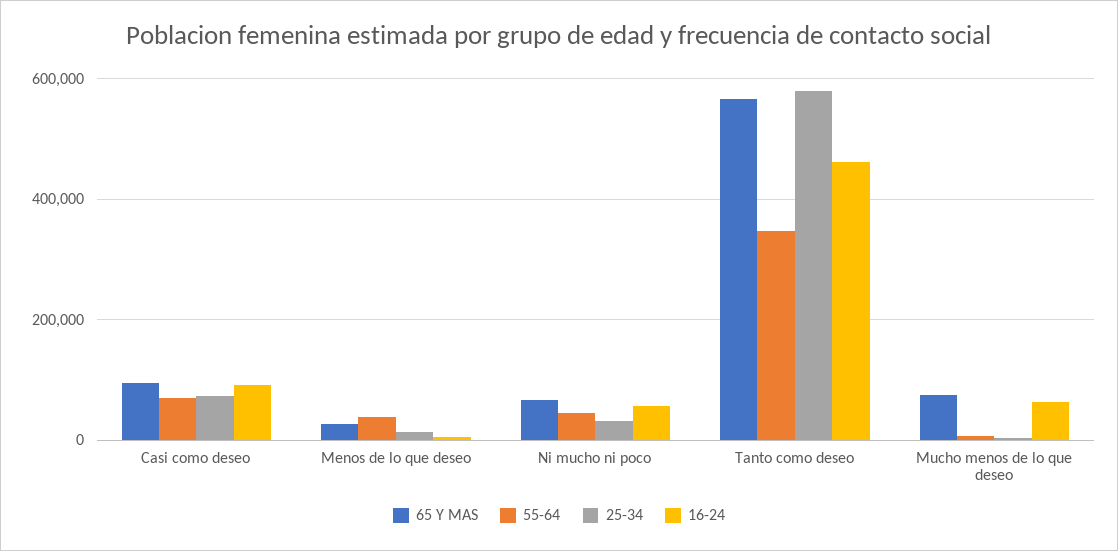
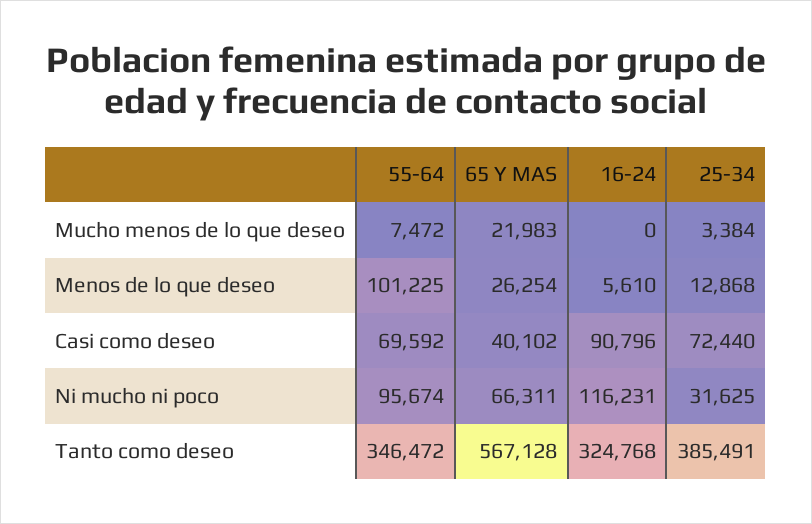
  {
    "65 Y MAS": {
-     "Casi como deseo": 100000,
+     "Casi como deseo": 40102,
      "Menos de lo que deseo": 26254,
      "Ni mucho ni poco": 66311,
      "Tanto como deseo": 567128,
-     "Mucho menos de lo que deseo": 80000
+     "Mucho menos de lo que deseo": 21983
    },
    "55-64": {
      "Casi como deseo": 69592,
-     "Menos de lo que deseo": 40000,
+     "Menos de lo que deseo": 101225,
-     "Ni mucho ni poco": 40000,
+     "Ni mucho ni poco": 95674,
      "Tanto como deseo": 346472,
      "Mucho menos de lo que deseo": 7472
    },
    "25-34": {
      "Casi como deseo": 72440,
      "Menos de lo que deseo": 12868,
      "Ni mucho ni poco": 31625,
-     "Tanto como deseo": 580000,
+     "Tanto como deseo": 385491,
      "Mucho menos de lo que deseo": 3384
    },
    "16-24": {
      "Casi como deseo": 90796,
      "Menos de lo que deseo": 5610,
-     "Ni mucho ni poco": 60000,
+     "Ni mucho ni poco": 116231,
-     "Tanto como deseo": 460000,
+     "Tanto como deseo": 324768,
-     "Mucho menos de lo que deseo": 60000
+     "Mucho menos de lo que deseo": 0
    }
  }

